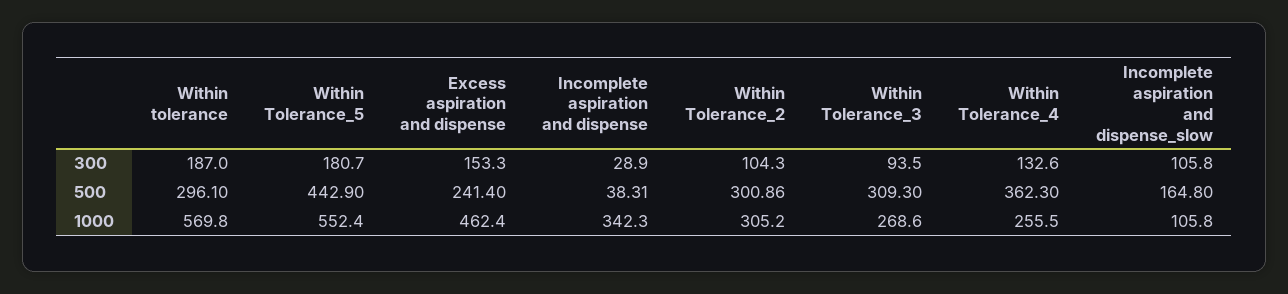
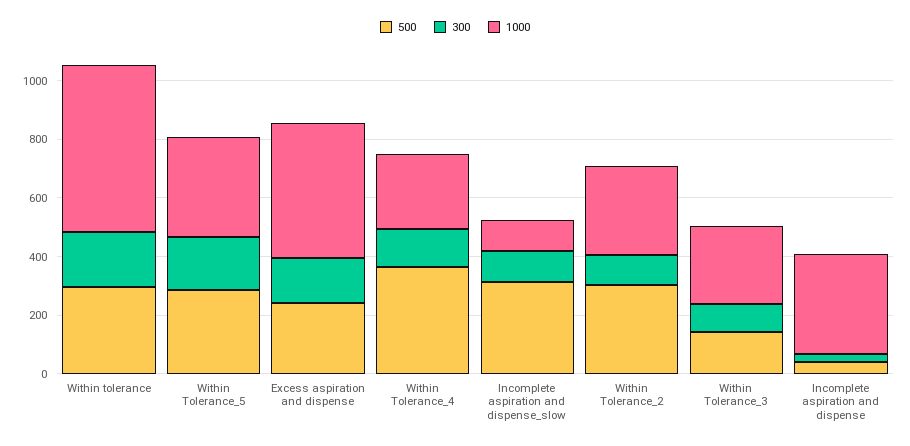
  {
    "300": {
      "Within tolerance": 187,
      "Within Tolerance_5": 180.7,
      "Excess aspiration and dispense": 153.3,
      "Incomplete aspiration and dispense": 28.9,
      "Within Tolerance_2": 104.3,
      "Within Tolerance_3": 93.5,
      "Within Tolerance_4": 132.6,
      "Incomplete aspiration and dispense_slow": 105.8
    },
    "500": {
      "Within tolerance": 296.1,
-     "Within Tolerance_5": 442.9,
+     "Within Tolerance_5": 300,
      "Excess aspiration and dispense": 241.4,
      "Incomplete aspiration and dispense": 38.31,
      "Within Tolerance_2": 300.86,
-     "Within Tolerance_3": 309.3,
+     "Within Tolerance_3": 150,
      "Within Tolerance_4": 362.3,
-     "Incomplete aspiration and dispense_slow": 164.8
+     "Incomplete aspiration and dispense_slow": 300
    },
    "1000": {
      "Within tolerance": 569.8,
-     "Within Tolerance_5": 552.4,
+     "Within Tolerance_5": 350,
      "Excess aspiration and dispense": 462.4,
      "Incomplete aspiration and dispense": 342.3,
      "Within Tolerance_2": 305.2,
      "Within Tolerance_3": 268.6,
      "Within Tolerance_4": 255.5,
      "Incomplete aspiration and dispense_slow": 105.8
    }
  }

